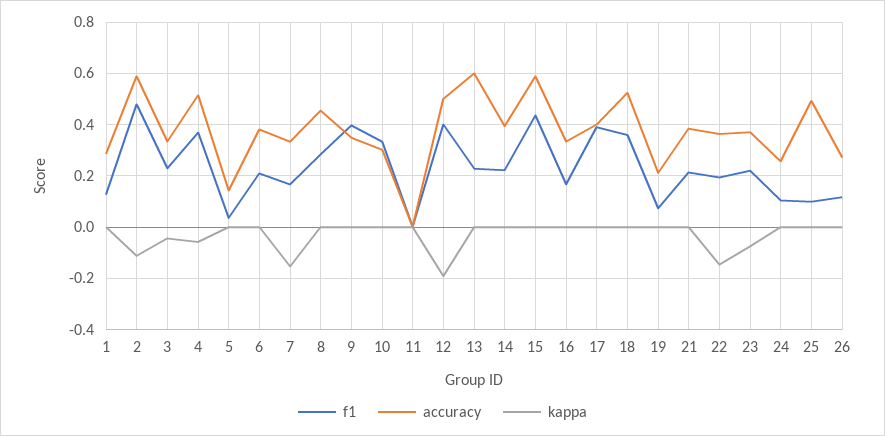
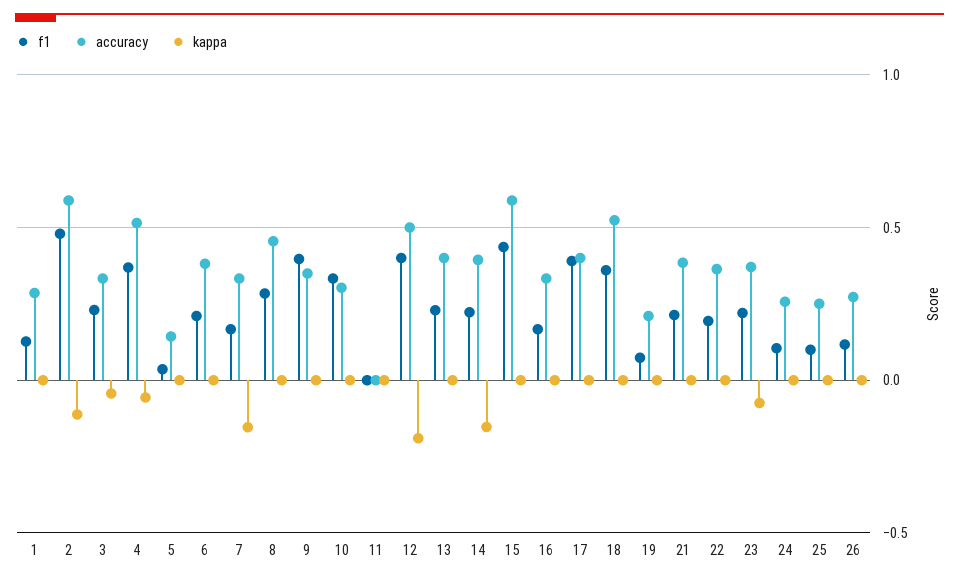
  {
    "f1": {
      "1": 0.125,
      "2": 0.475,
      "3": 0.225,
      "4": 0.375,
      "5": 0.025,
      "6": 0.2,
      "7": 0.175,
      "8": 0.275,
      "9": 0.4,
      "10": 0.325,
      "11": 0,
      "12": 0.4,
      "13": 0.225,
      "14": 0.225,
      "15": 0.425,
      "16": 0.175,
      "17": 0.4,
      "18": 0.35,
      "19": 0.075,
      "21": 0.225,
      "22": 0.2,
      "23": 0.225,
      "24": 0.1,
      "25": 0.1,
      "26": 0.125
    },
    "accuracy": {
      "1": 0.275,
      "2": 0.6,
      "3": 0.325,
      "4": 0.525,
      "5": 0.15,
      "6": 0.375,
      "7": 0.325,
      "8": 0.45,
      "9": 0.35,
      "10": 0.3,
      "11": 0,
      "12": 0.5,
-     "13": 0.6,
+     "13": 0.4,
      "14": 0.4,
      "15": 0.6,
      "16": 0.325,
      "17": 0.4,
      "18": 0.525,
      "19": 0.2,
      "21": 0.375,
      "22": 0.375,
      "23": 0.375,
      "24": 0.25,
-     "25": 0.5,
+     "25": 0.25,
      "26": 0.275
    },
    "kappa": {
      "1": 0,
      "2": -0.1,
      "3": -0.05,
      "4": -0.05,
      "5": 0,
      "6": 0,
      "7": -0.15,
      "8": 0,
      "9": 0,
      "10": 0,
      "11": 0,
      "12": -0.2,
      "13": 0,
-     "14": 0,
+     "14": -0.15,
      "15": 0,
      "16": 0,
      "17": 0,
      "18": 0,
      "19": 0,
      "21": 0,
-     "22": -0.15,
+     "22": 0,
      "23": -0.075,
      "24": 0,
      "25": 0,
      "26": 0
    }
  }

